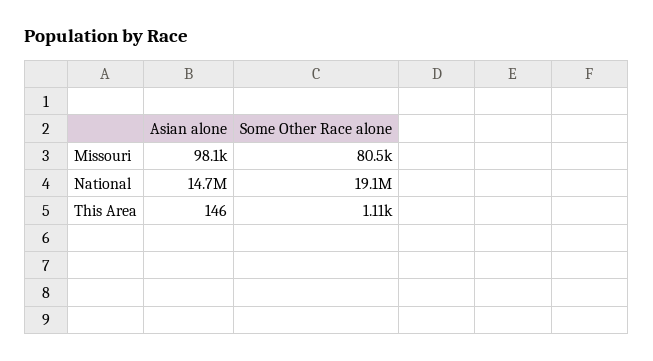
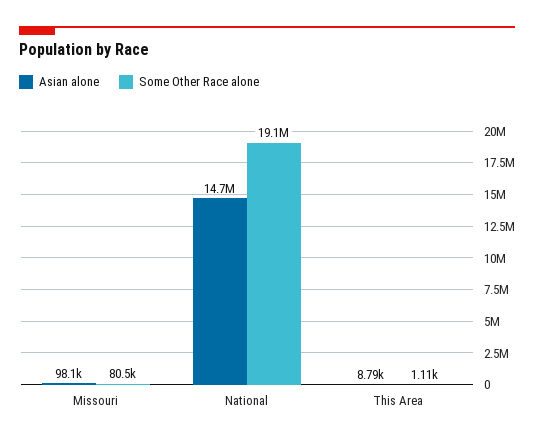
  {
    "Asian alone": {
      "Missouri": 98100,
      "National": 14700000,
-     "This Area": 146
+     "This Area": 8790
    },
    "Some Other Race alone": {
      "Missouri": 80500,
      "National": 19100000,
      "This Area": 1110
    }
  }

